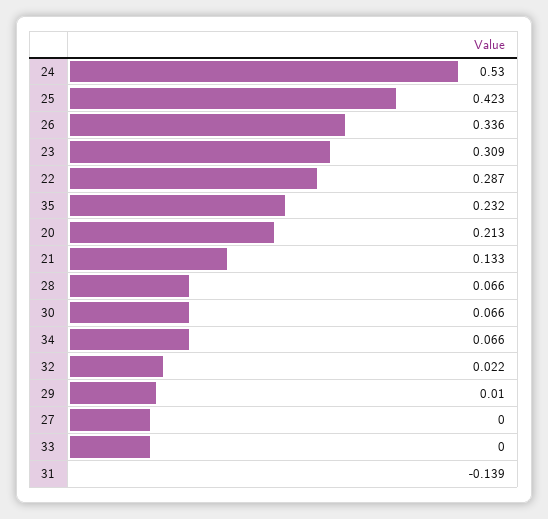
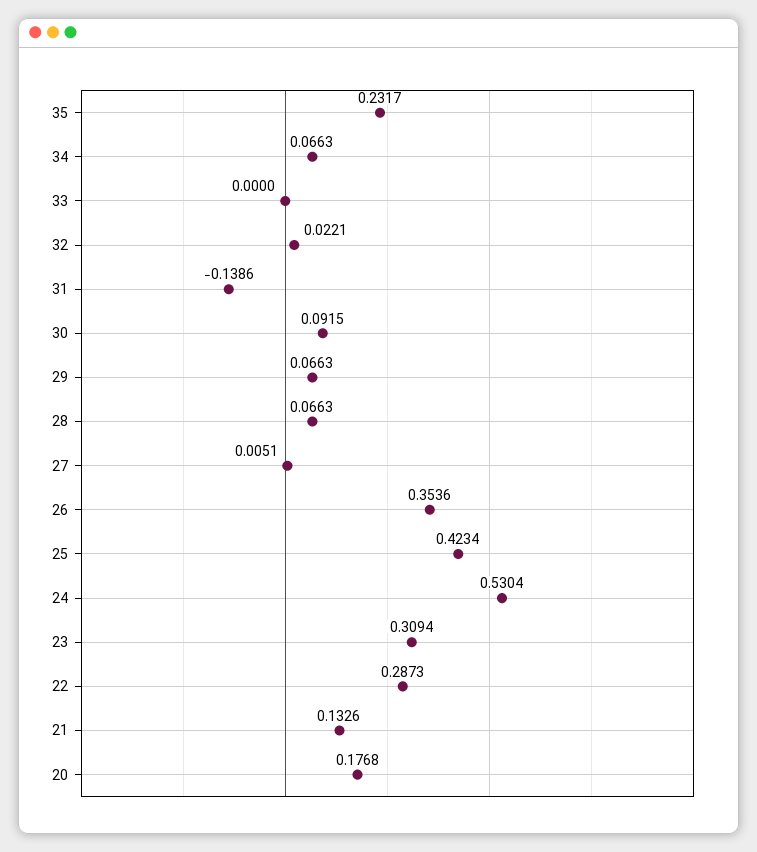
  {
    "24": 0.5304,
    "25": 0.4234,
-   "26": 0.336,
+   "26": 0.3536,
    "23": 0.3094,
    "22": 0.2873,
    "35": 0.2317,
-   "20": 0.213,
+   "20": 0.1768,
    "21": 0.1326,
    "28": 0.0663,
-   "30": 0.066,
+   "30": 0.0915,
    "34": 0.0663,
    "32": 0.0221,
-   "29": 0.01,
+   "29": 0.0663,
-   "27": 0,
+   "27": 0.0051,
    "33": 0,
    "31": -0.1386
  }

